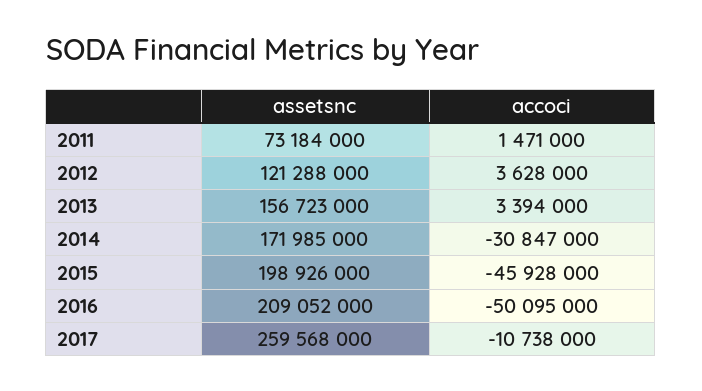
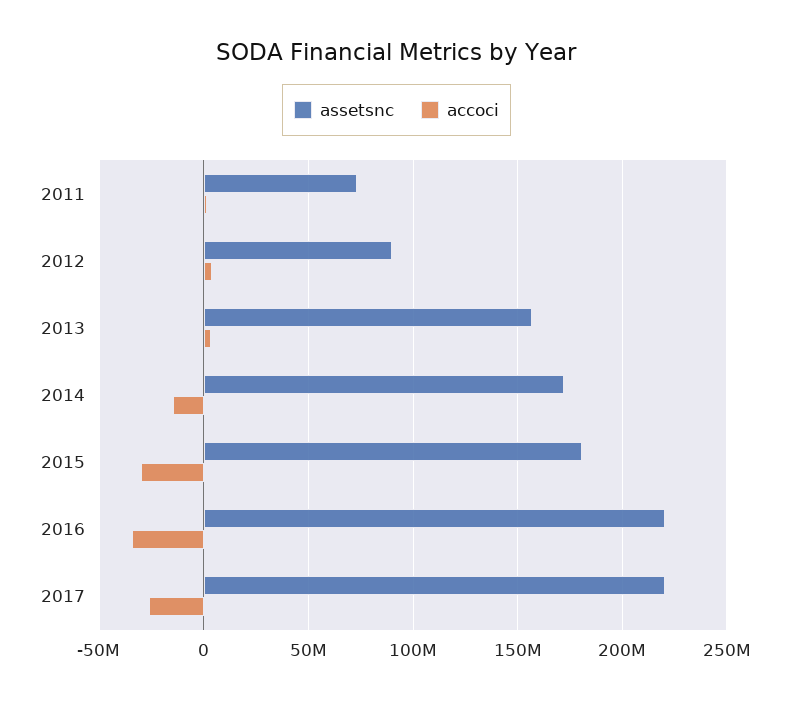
  {
    "assetsnc": {
      "2011": 73184000,
-     "2012": 121288000,
+     "2012": 90000000,
      "2013": 156723000,
      "2014": 171985000,
-     "2015": 198926000,
+     "2015": 180000000,
-     "2016": 209052000,
+     "2016": 220000000,
-     "2017": 259568000
+     "2017": 220000000
    },
    "accoci": {
      "2011": 1471000,
      "2012": 3628000,
      "2013": 3394000,
-     "2014": -30847000,
+     "2014": -15000000,
-     "2015": -45928000,
+     "2015": -30000000,
-     "2016": -50095000,
+     "2016": -35000000,
-     "2017": -10738000
+     "2017": -25000000
    }
  }

